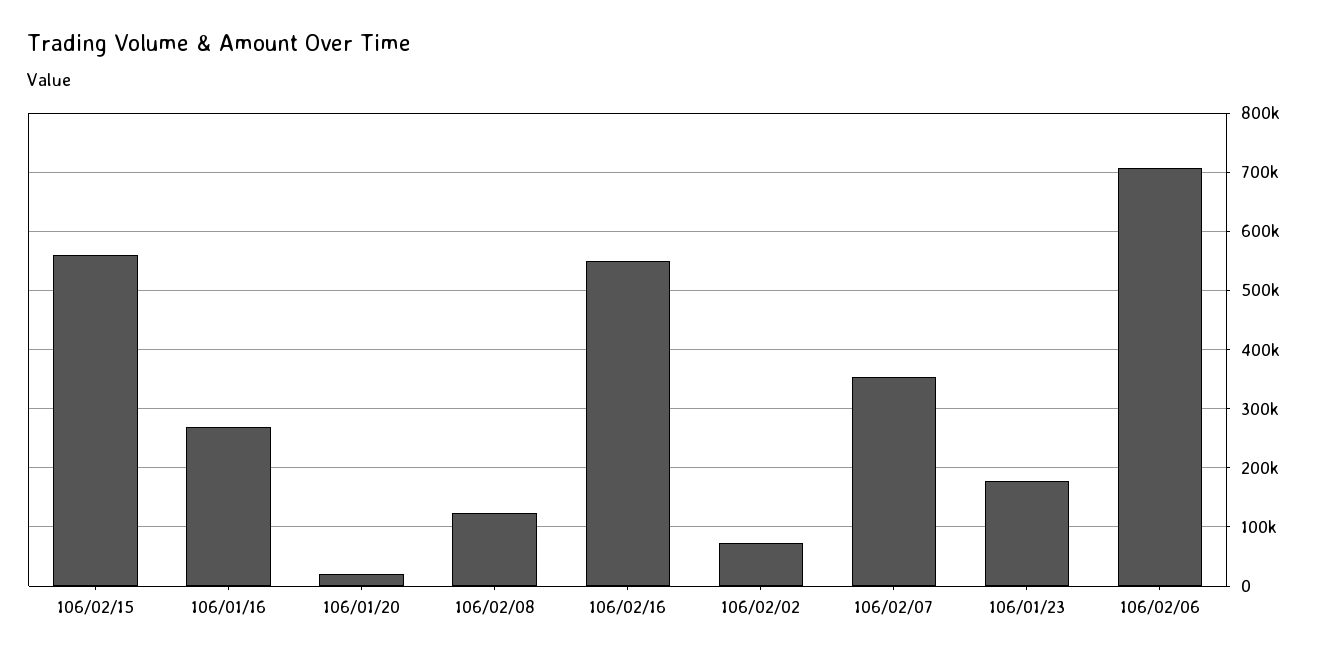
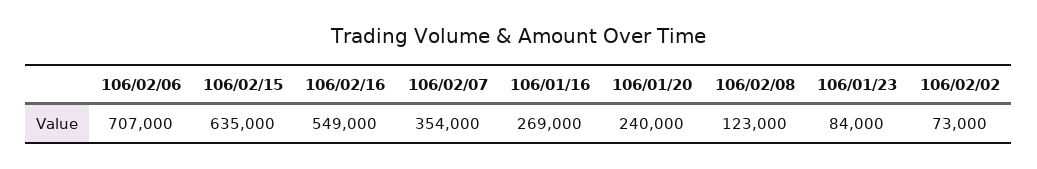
  {
-   "106/02/15": 560000,
+   "106/02/15": 635000,
    "106/01/16": 269000,
-   "106/01/20": 20000,
+   "106/01/20": 240000,
    "106/02/08": 123000,
    "106/02/16": 549000,
    "106/02/02": 73000,
    "106/02/07": 354000,
-   "106/01/23": 180000,
+   "106/01/23": 84000,
    "106/02/06": 707000
  }

